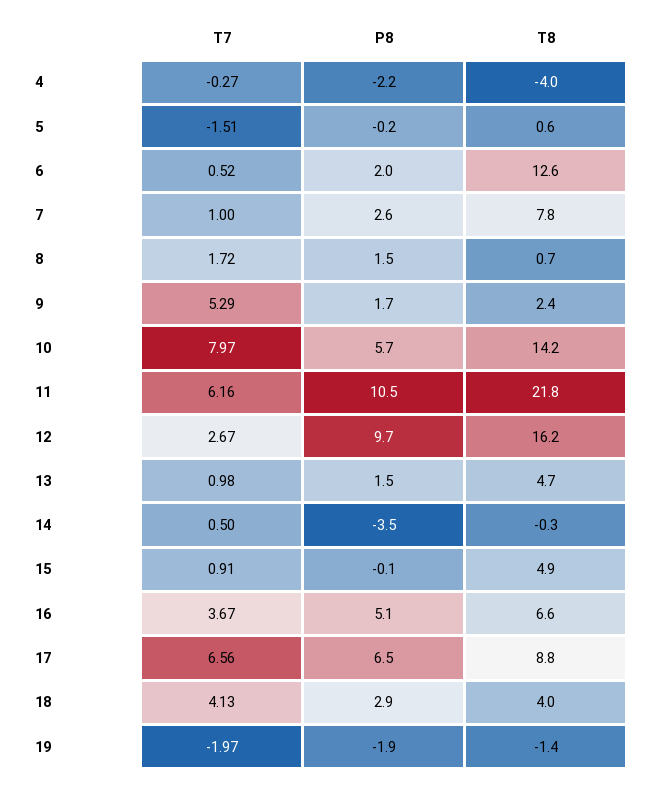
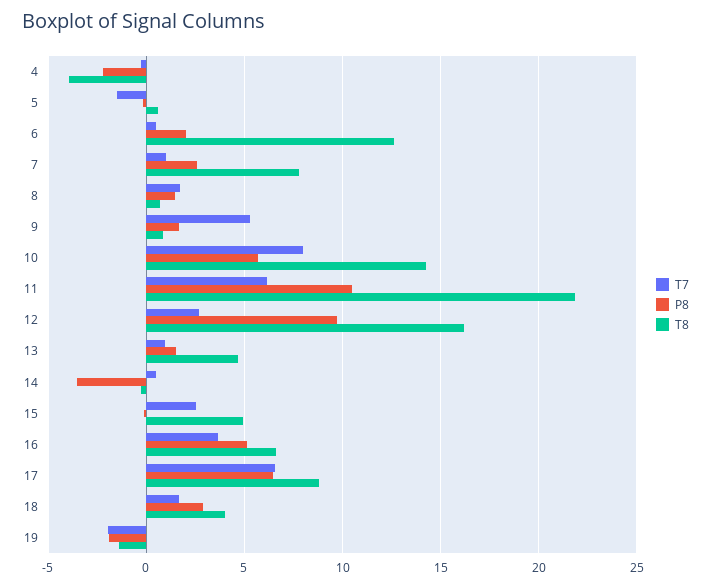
  {
    "T7": {
      "4": -0.27,
      "5": -1.51,
      "6": 0.52,
      "7": 1,
      "8": 1.72,
      "9": 5.29,
      "10": 7.97,
      "11": 6.16,
      "12": 2.67,
      "13": 0.98,
      "14": 0.5,
-     "15": 0.91,
+     "15": 2.5,
      "16": 3.67,
      "17": 6.56,
-     "18": 4.13,
+     "18": 1.5,
      "19": -1.97
    },
    "P8": {
      "4": -2.2,
      "5": -0.2,
      "6": 2,
      "7": 2.6,
      "8": 1.5,
      "9": 1.7,
      "10": 5.7,
      "11": 10.5,
      "12": 9.7,
      "13": 1.5,
      "14": -3.5,
      "15": -0.1,
      "16": 5.1,
      "17": 6.5,
      "18": 2.9,
      "19": -1.9
    },
    "T8": {
      "4": -4,
      "5": 0.6,
      "6": 12.6,
      "7": 7.8,
      "8": 0.7,
-     "9": 2.4,
+     "9": 1,
      "10": 14.2,
      "11": 21.8,
      "12": 16.2,
      "13": 4.7,
      "14": -0.3,
      "15": 4.9,
      "16": 6.6,
      "17": 8.8,
      "18": 4,
      "19": -1.4
    }
  }

